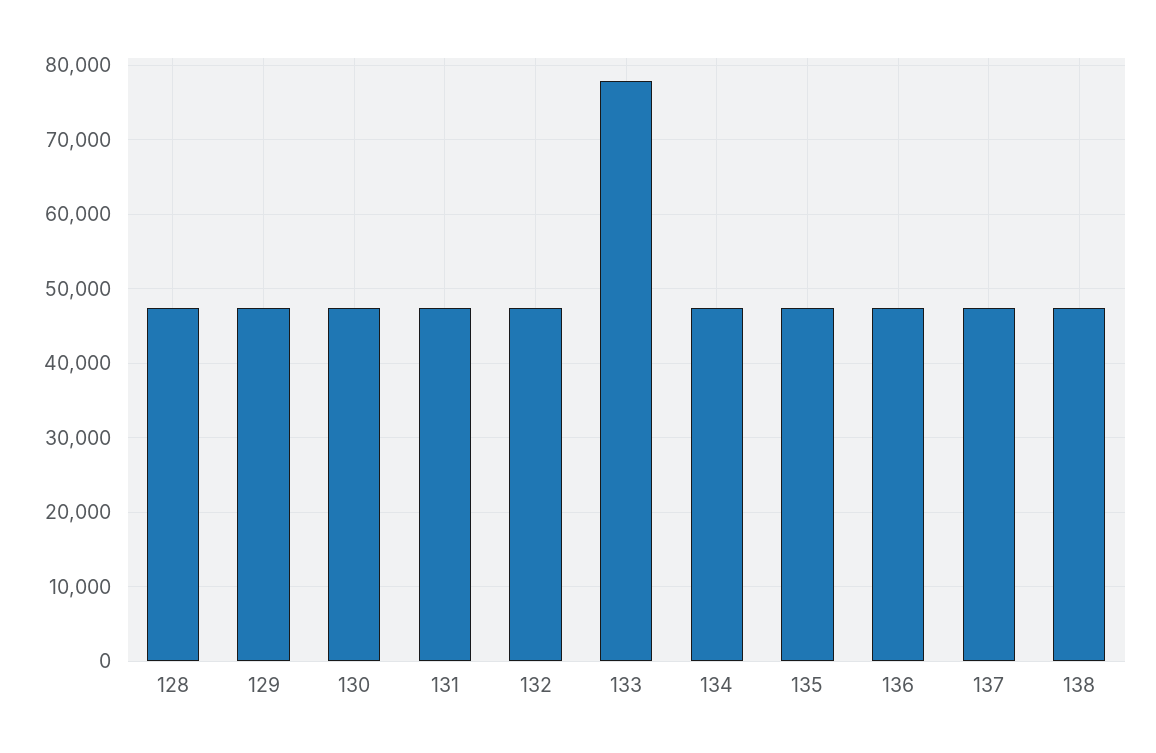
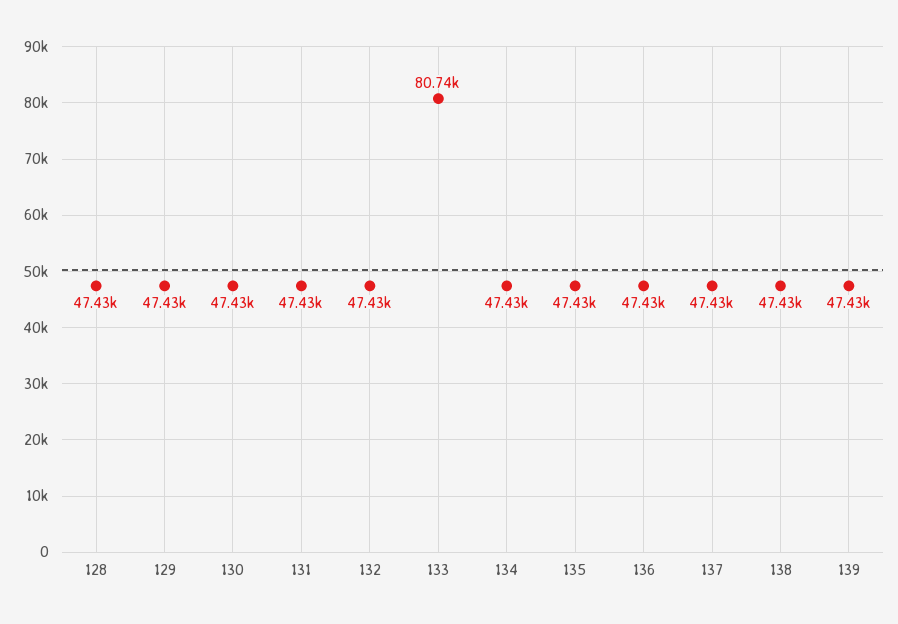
  {
    "128": 47430,
    "129": 47430,
    "130": 47430,
    "131": 47430,
    "132": 47430,
-   "133": 78000,
+   "133": 80740,
    "134": 47430,
    "135": 47430,
    "136": 47430,
    "137": 47430,
-   "138": 47430
+   "138": 47430,
+   "139": 47430
  }

